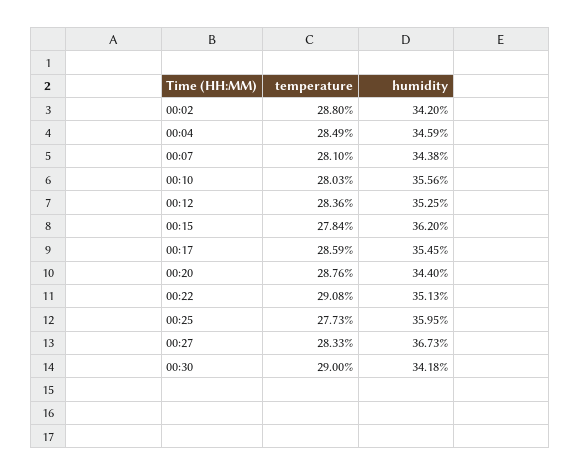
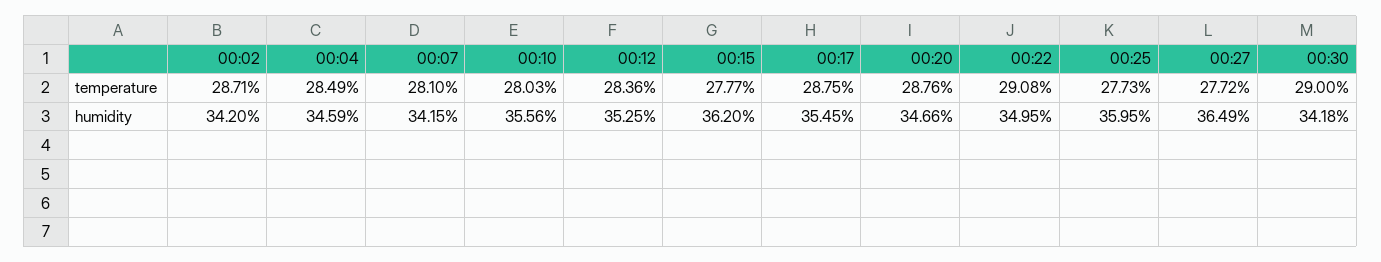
  {
    "temperature": {
-     "00:02": 28.8,
+     "00:02": 28.71,
      "00:04": 28.49,
      "00:07": 28.1,
      "00:10": 28.03,
      "00:12": 28.36,
-     "00:15": 27.84,
+     "00:15": 27.77,
-     "00:17": 28.59,
+     "00:17": 28.75,
      "00:20": 28.76,
      "00:22": 29.08,
      "00:25": 27.73,
-     "00:27": 28.33,
+     "00:27": 27.72,
      "00:30": 29
    },
    "humidity": {
      "00:02": 34.2,
      "00:04": 34.59,
-     "00:07": 34.38,
+     "00:07": 34.15,
      "00:10": 35.56,
      "00:12": 35.25,
      "00:15": 36.2,
      "00:17": 35.45,
-     "00:20": 34.4,
+     "00:20": 34.66,
-     "00:22": 35.13,
+     "00:22": 34.95,
      "00:25": 35.95,
-     "00:27": 36.73,
+     "00:27": 36.49,
      "00:30": 34.18
    }
  }

